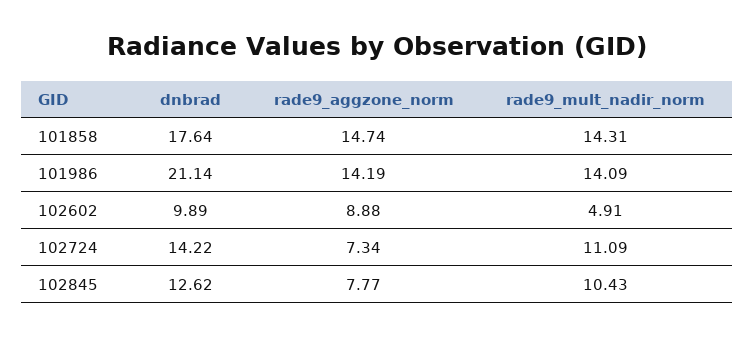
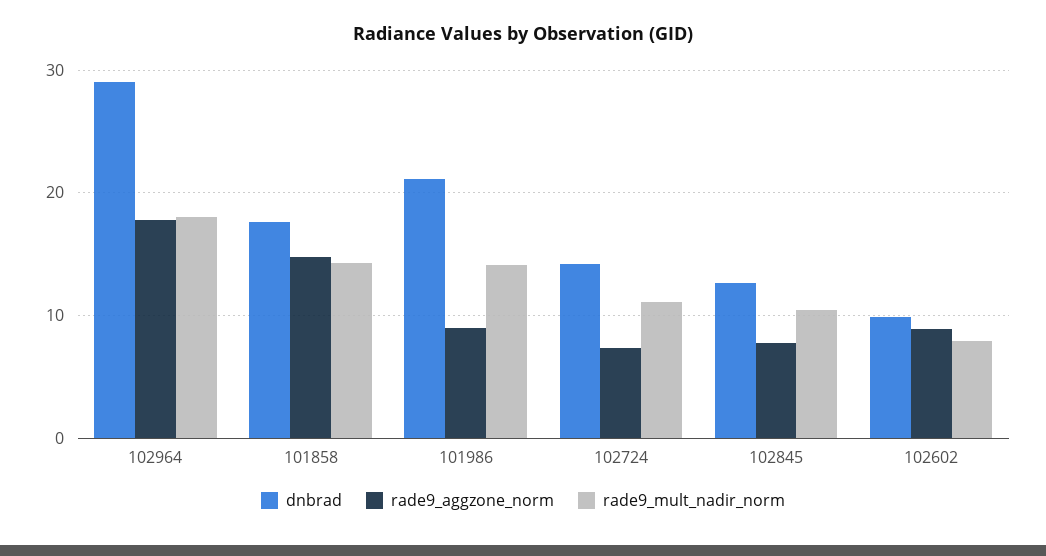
  {
    "dnbrad": {
      "101858": 17.64,
      "101986": 21.14,
      "102602": 9.89,
      "102724": 14.22,
-     "102845": 12.62
+     "102845": 12.62,
+     "102964": 29
    },
    "rade9_aggzone_norm": {
      "101858": 14.74,
-     "101986": 14.19,
+     "101986": 9,
      "102602": 8.88,
      "102724": 7.34,
-     "102845": 7.77
+     "102845": 7.77,
+     "102964": 18
    },
    "rade9_mult_nadir_norm": {
      "101858": 14.31,
      "101986": 14.09,
-     "102602": 4.91,
+     "102602": 8,
      "102724": 11.09,
-     "102845": 10.43
+     "102845": 10.43,
+     "102964": 18
    }
  }

